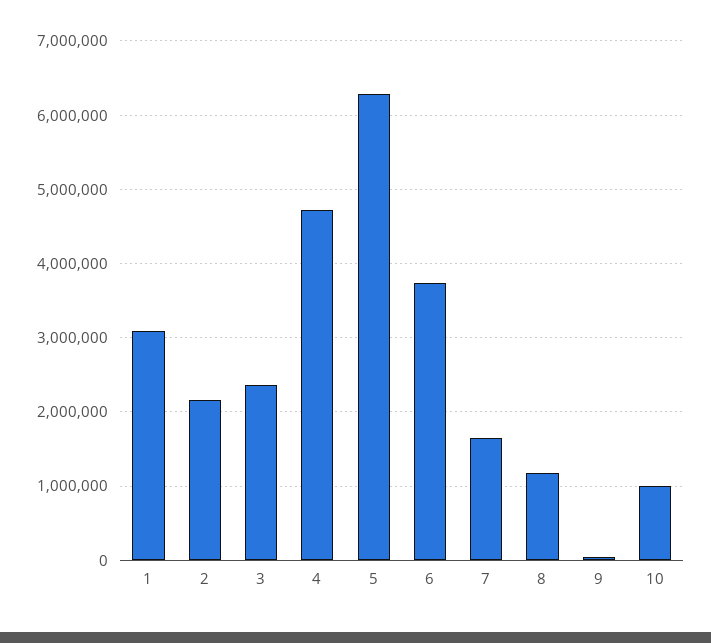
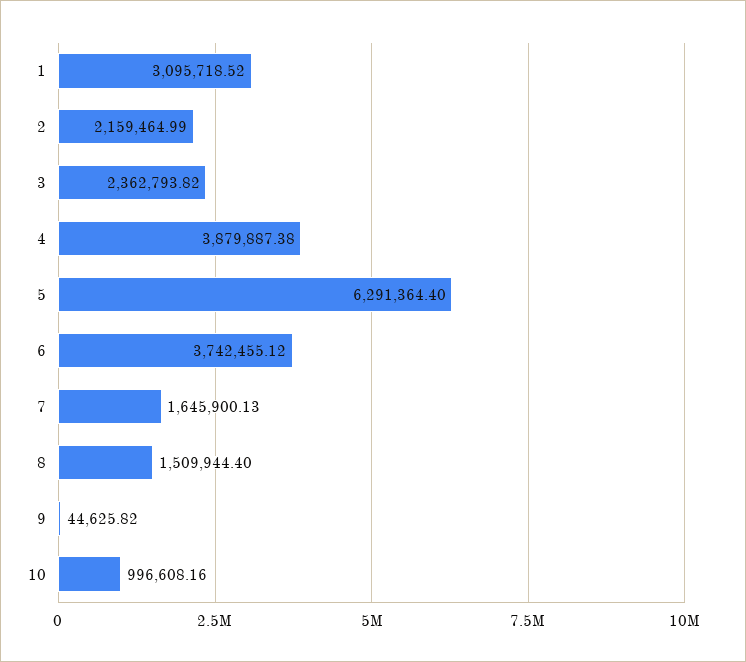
  {
    "1": 3095718.52,
    "2": 2159464.99,
    "3": 2362793.82,
-   "4": 4700000,
+   "4": 3879887.38,
    "5": 6291364.4,
    "6": 3742455.12,
    "7": 1645900.13,
-   "8": 1200000,
+   "8": 1509944.4,
    "9": 44625.82,
    "10": 996608.16
  }

